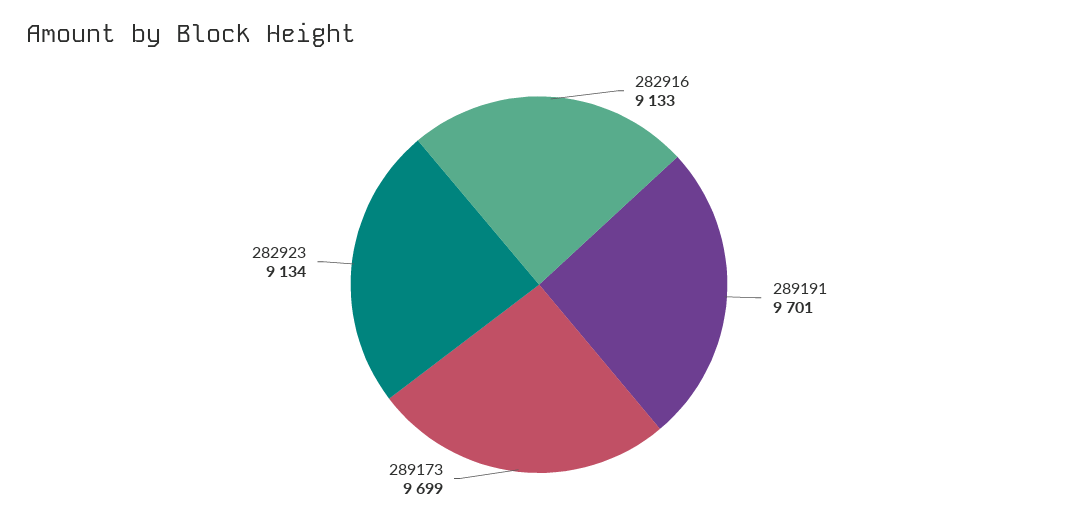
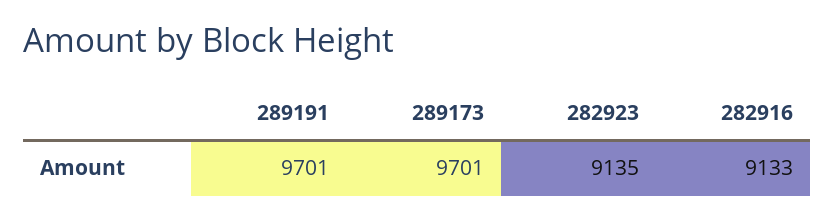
  {
    "282916": 9133,
    "289191": 9701,
-   "289173": 9699,
+   "289173": 9701,
-   "282923": 9134
+   "282923": 9135
  }

